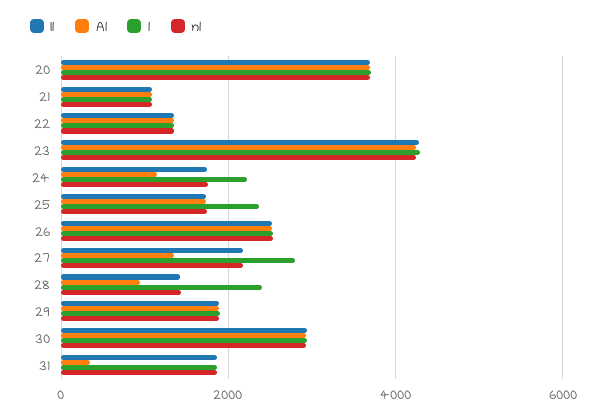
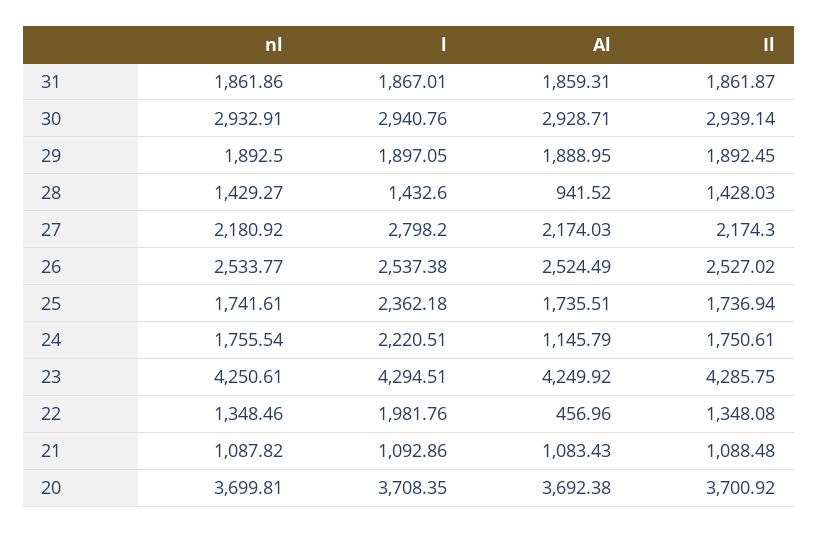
  {
    "Il": {
      "20": 3700.92,
      "21": 1088.48,
      "22": 1348.08,
      "23": 4285.75,
      "24": 1750.61,
      "25": 1736.94,
      "26": 2527.02,
      "27": 2174.3,
      "28": 1428.03,
      "29": 1892.45,
      "30": 2939.14,
      "31": 1861.87
    },
    "Al": {
      "20": 3692.38,
      "21": 1083.43,
-     "22": 1400,
+     "22": 456.96,
      "23": 4249.92,
      "24": 1145.79,
      "25": 1735.51,
      "26": 2524.49,
-     "27": 1400,
+     "27": 2174.03,
      "28": 941.52,
      "29": 1888.95,
      "30": 2928.71,
-     "31": 400
+     "31": 1859.31
    },
    "l": {
      "20": 3708.35,
      "21": 1092.86,
-     "22": 1400,
+     "22": 1981.76,
      "23": 4294.51,
      "24": 2220.51,
      "25": 2362.18,
      "26": 2537.38,
      "27": 2798.2,
-     "28": 2400,
+     "28": 1432.6,
      "29": 1897.05,
      "30": 2940.76,
      "31": 1867.01
    },
    "nl": {
      "20": 3699.81,
      "21": 1087.82,
      "22": 1348.46,
      "23": 4250.61,
      "24": 1755.54,
      "25": 1741.61,
      "26": 2533.77,
      "27": 2180.92,
      "28": 1429.27,
      "29": 1892.5,
      "30": 2932.91,
      "31": 1861.86
    }
  }

